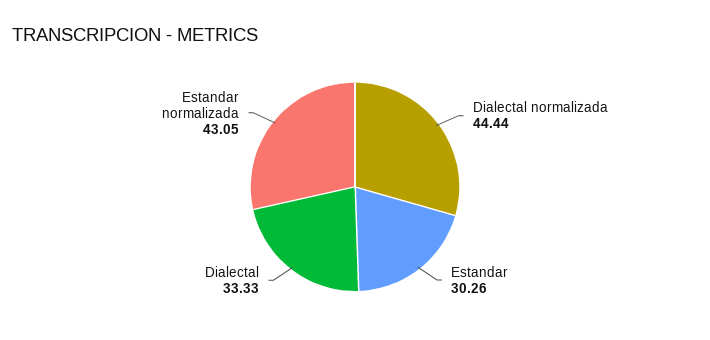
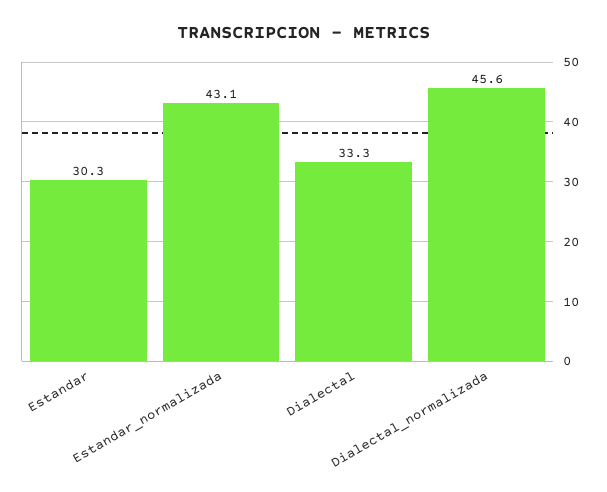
  {
-   "Dialectal normalizada": 44.44,
+   "Dialectal normalizada": 45.6,
    "Estandar": 30.26,
    "Dialectal": 33.33,
    "Estandar normalizada": 43.05
  }

